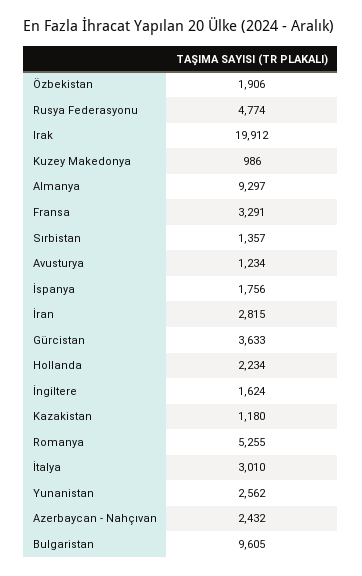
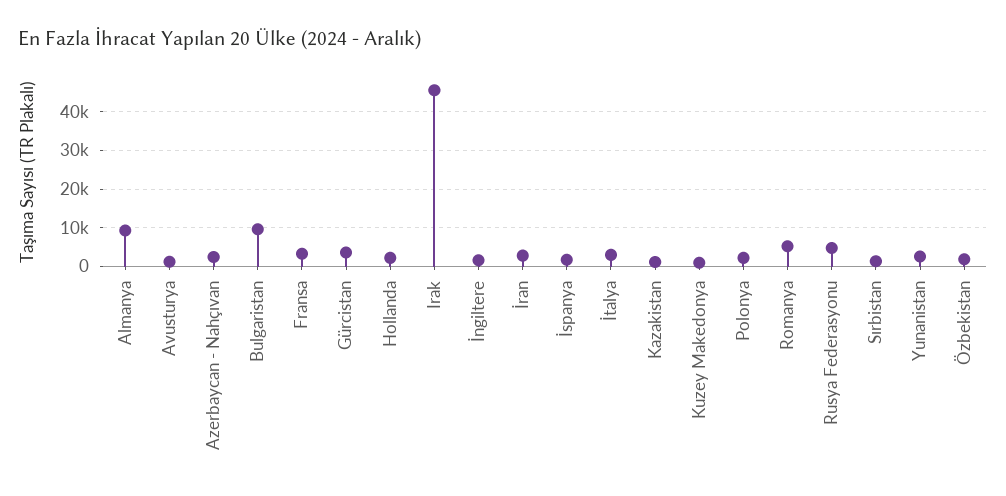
  {
    "Özbekistan": 1906,
    "Rusya Federasyonu": 4774,
-   "Irak": 19912,
+   "Irak": 46000,
    "Kuzey Makedonya": 986,
    "Almanya": 9297,
    "Fransa": 3291,
    "Sırbistan": 1357,
    "Avusturya": 1234,
    "İspanya": 1756,
    "İran": 2815,
    "Gürcistan": 3633,
    "Hollanda": 2234,
    "İngiltere": 1624,
    "Kazakistan": 1180,
    "Romanya": 5255,
    "İtalya": 3010,
    "Yunanistan": 2562,
    "Azerbaycan - Nahçıvan": 2432,
-   "Bulgaristan": 9605
+   "Bulgaristan": 9605,
+   "Polonya": 2000
  }

